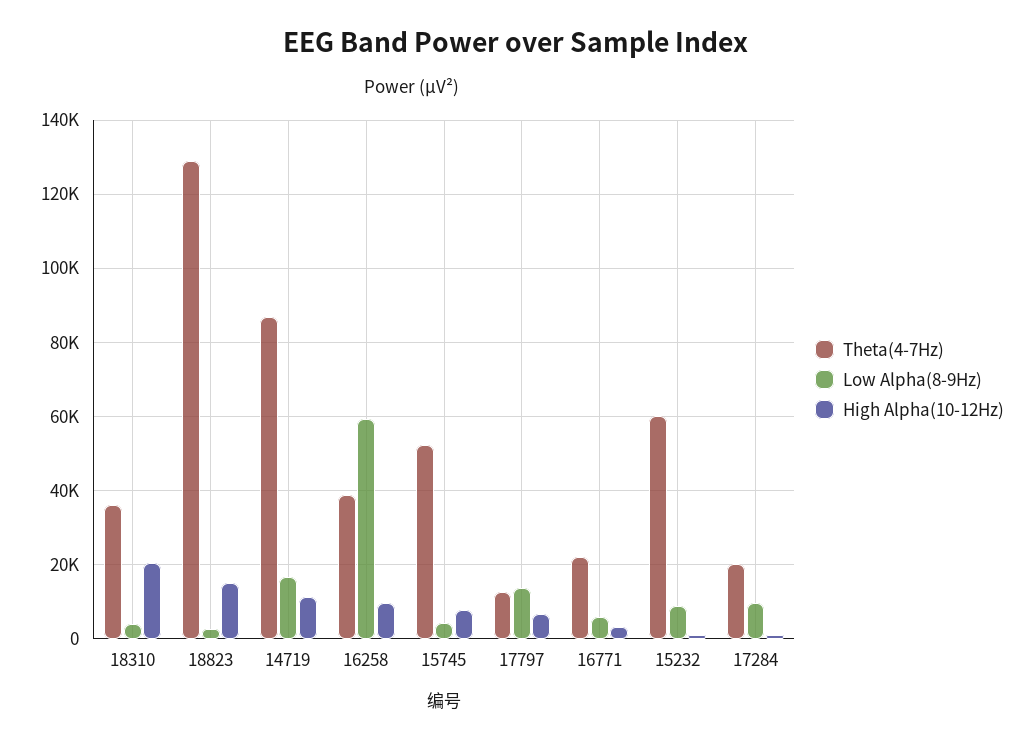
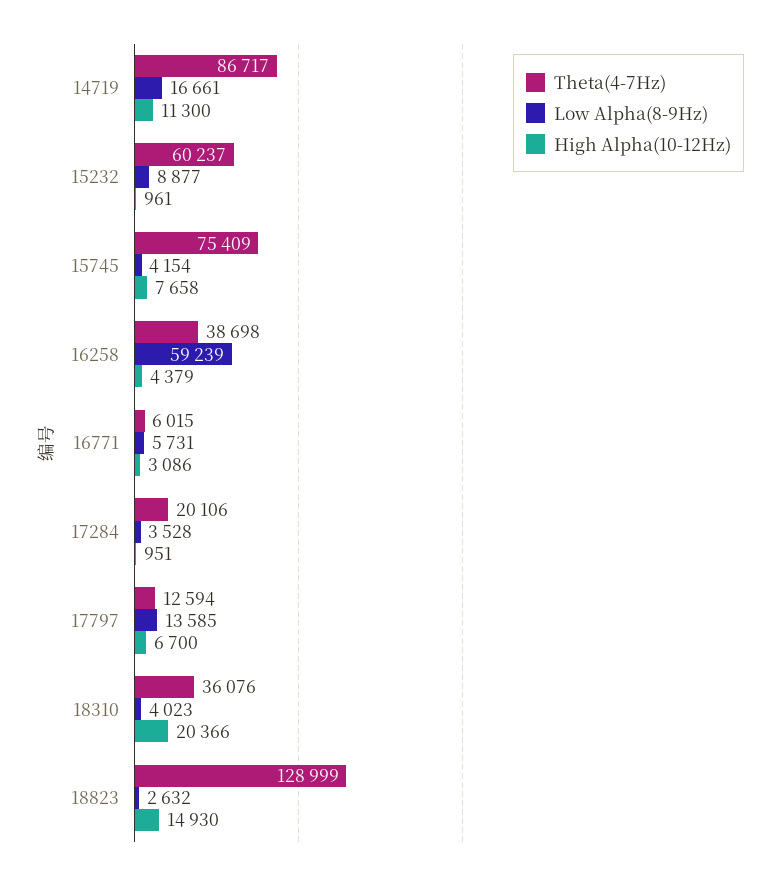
  {
    "Theta(4-7Hz)": {
      "18310": 36076,
      "18823": 128999,
      "14719": 86717,
      "16258": 38698,
-     "15745": 52000,
+     "15745": 75409,
      "17797": 12594,
-     "16771": 22000,
+     "16771": 6015,
      "15232": 60237,
      "17284": 20106
    },
    "Low Alpha(8-9Hz)": {
      "18310": 4023,
      "18823": 2632,
      "14719": 16661,
      "16258": 59239,
      "15745": 4154,
      "17797": 13585,
      "16771": 5731,
      "15232": 8877,
-     "17284": 10000
+     "17284": 3528
    },
    "High Alpha(10-12Hz)": {
      "18310": 20366,
      "18823": 14930,
      "14719": 11300,
-     "16258": 10000,
+     "16258": 4379,
      "15745": 7658,
      "17797": 6700,
      "16771": 3086,
      "15232": 961,
      "17284": 951
    }
  }

